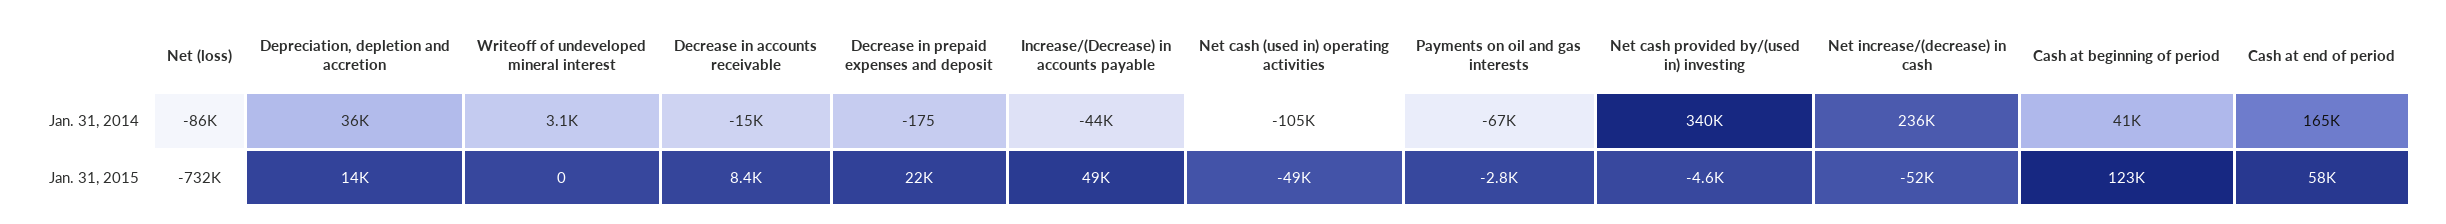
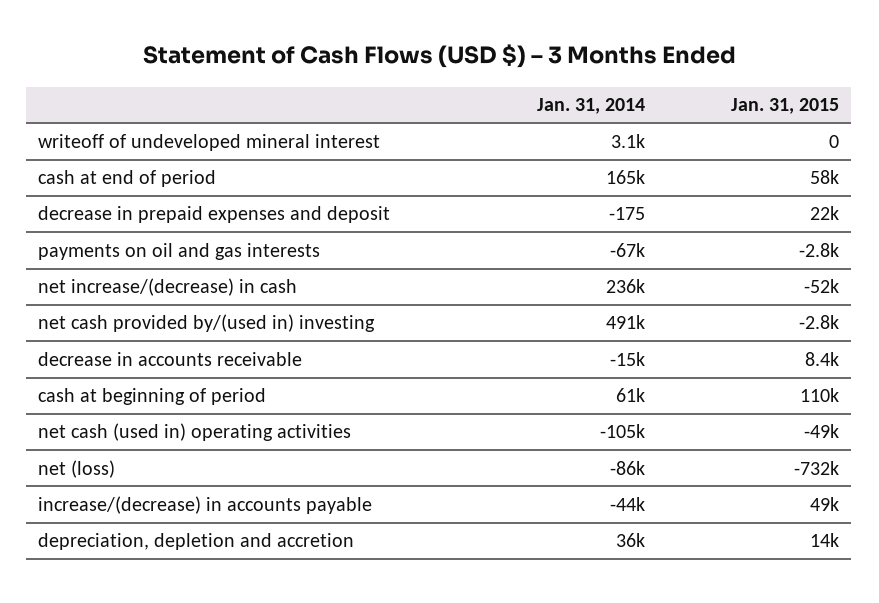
  {
    "Net (loss)": {
      "Jan. 31, 2014": -86000,
      "Jan. 31, 2015": -732000
    },
    "Depreciation, depletion and accretion": {
      "Jan. 31, 2014": 36000,
      "Jan. 31, 2015": 14000
    },
    "Writeoff of undeveloped mineral interest": {
      "Jan. 31, 2014": 3100,
      "Jan. 31, 2015": 0
    },
    "Decrease in accounts receivable": {
      "Jan. 31, 2014": -15000,
      "Jan. 31, 2015": 8400
    },
    "Decrease in prepaid expenses and deposit": {
      "Jan. 31, 2014": -175,
      "Jan. 31, 2015": 22000
    },
    "Increase/(Decrease) in accounts payable": {
      "Jan. 31, 2014": -44000,
      "Jan. 31, 2015": 49000
    },
    "Net cash (used in) operating activities": {
      "Jan. 31, 2014": -105000,
      "Jan. 31, 2015": -49000
    },
    "Payments on oil and gas interests": {
      "Jan. 31, 2014": -67000,
      "Jan. 31, 2015": -2800
    },
    "Net cash provided by/(used in) investing": {
-     "Jan. 31, 2014": 340000,
+     "Jan. 31, 2014": 491000,
-     "Jan. 31, 2015": -4600
+     "Jan. 31, 2015": -2800
    },
    "Net increase/(decrease) in cash": {
      "Jan. 31, 2014": 236000,
      "Jan. 31, 2015": -52000
    },
    "Cash at beginning of period": {
-     "Jan. 31, 2014": 41000,
+     "Jan. 31, 2014": 61000,
-     "Jan. 31, 2015": 123000
+     "Jan. 31, 2015": 110000
    },
    "Cash at end of period": {
      "Jan. 31, 2014": 165000,
      "Jan. 31, 2015": 58000
    }
  }

